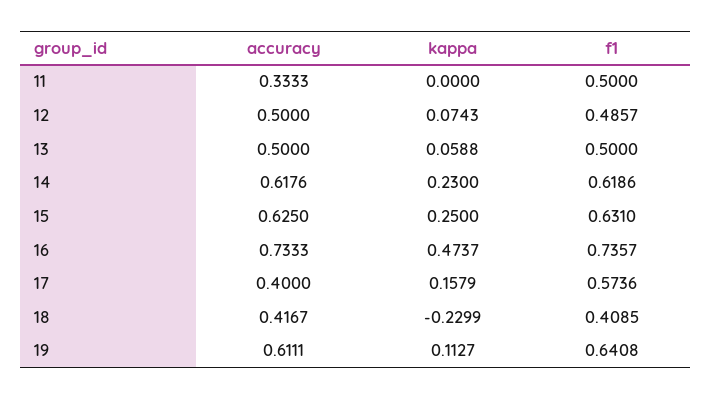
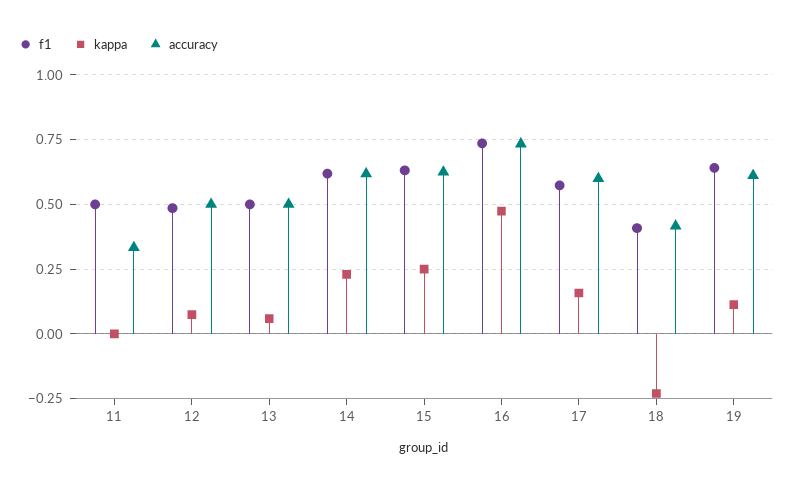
  {
    "accuracy": {
      "11": 0.3333,
      "12": 0.5,
      "13": 0.5,
      "14": 0.6176,
      "15": 0.625,
      "16": 0.7333,
-     "17": 0.4,
+     "17": 0.6,
      "18": 0.4167,
      "19": 0.6111
    },
    "kappa": {
      "11": 0,
      "12": 0.0743,
      "13": 0.0588,
      "14": 0.23,
      "15": 0.25,
      "16": 0.4737,
      "17": 0.1579,
      "18": -0.2299,
      "19": 0.1127
    },
    "f1": {
      "11": 0.5,
      "12": 0.4857,
      "13": 0.5,
      "14": 0.6186,
      "15": 0.631,
      "16": 0.7357,
      "17": 0.5736,
      "18": 0.4085,
      "19": 0.6408
    }
  }

